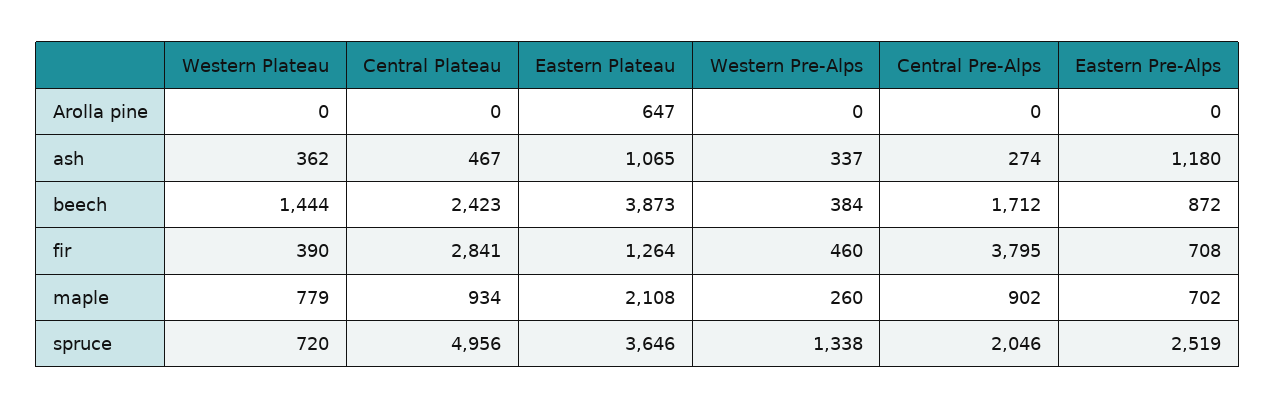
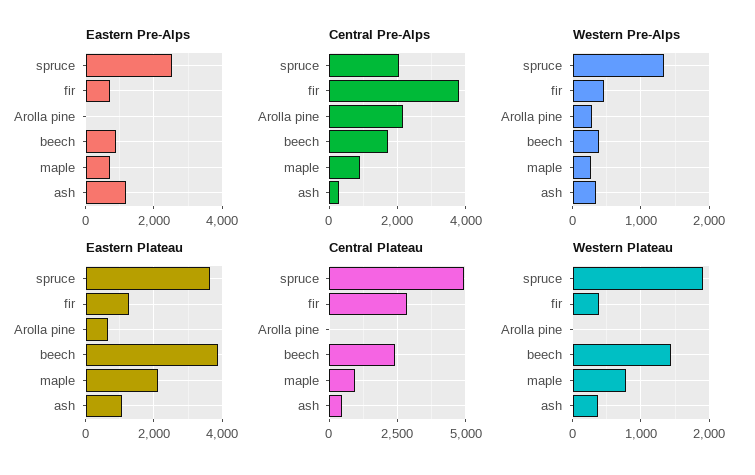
  {
    "Western Plateau": {
      "Arolla pine": 0,
      "ash": 362,
      "beech": 1444,
      "fir": 390,
      "maple": 779,
-     "spruce": 720
+     "spruce": 1900
    },
    "Central Plateau": {
      "Arolla pine": 0,
      "ash": 467,
      "beech": 2423,
      "fir": 2841,
      "maple": 934,
      "spruce": 4956
    },
    "Eastern Plateau": {
      "Arolla pine": 647,
      "ash": 1065,
      "beech": 3873,
      "fir": 1264,
      "maple": 2108,
      "spruce": 3646
    },
    "Western Pre-Alps": {
-     "Arolla pine": 0,
+     "Arolla pine": 300,
      "ash": 337,
      "beech": 384,
      "fir": 460,
      "maple": 260,
      "spruce": 1338
    },
    "Central Pre-Alps": {
-     "Arolla pine": 0,
+     "Arolla pine": 2200,
      "ash": 274,
      "beech": 1712,
      "fir": 3795,
      "maple": 902,
      "spruce": 2046
    },
    "Eastern Pre-Alps": {
      "Arolla pine": 0,
      "ash": 1180,
      "beech": 872,
      "fir": 708,
      "maple": 702,
      "spruce": 2519
    }
  }

